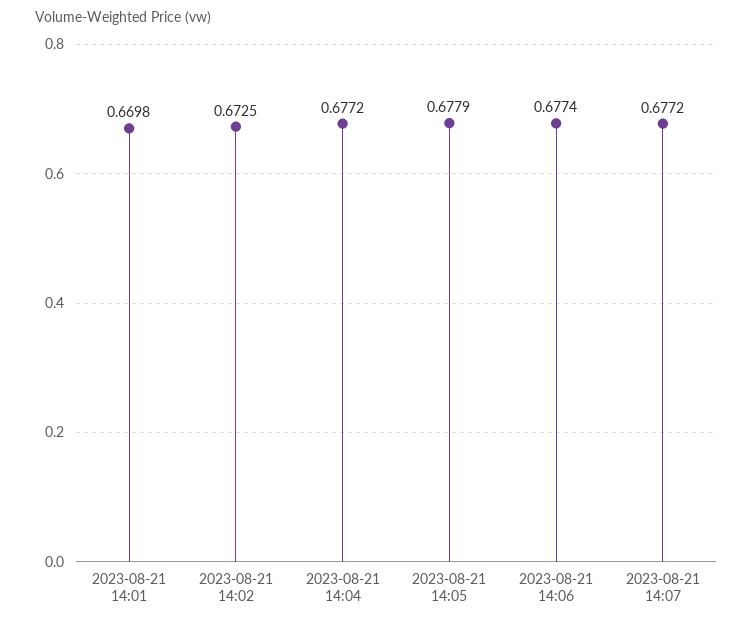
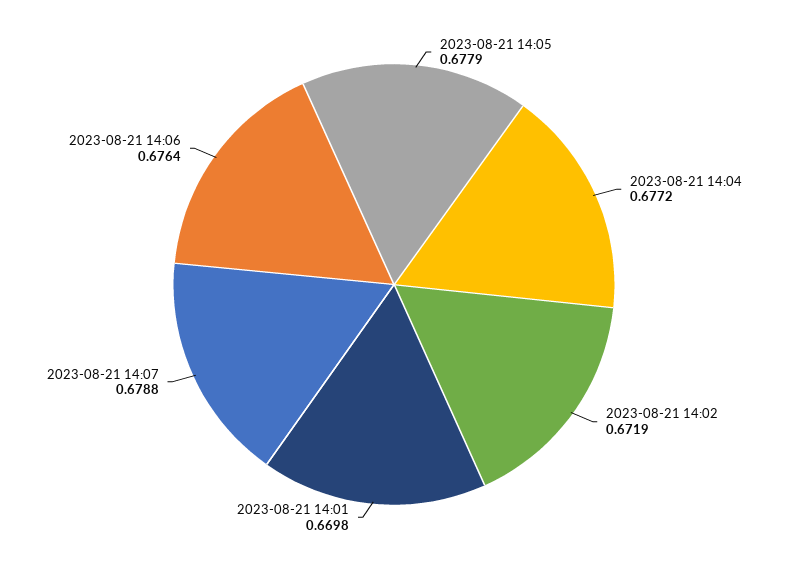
  {
    "2023-08-21 14:01": 0.6698,
-   "2023-08-21 14:02": 0.6725,
+   "2023-08-21 14:02": 0.6719,
    "2023-08-21 14:04": 0.6772,
    "2023-08-21 14:05": 0.6779,
-   "2023-08-21 14:06": 0.6774,
+   "2023-08-21 14:06": 0.6764,
-   "2023-08-21 14:07": 0.6772
+   "2023-08-21 14:07": 0.6788
  }

